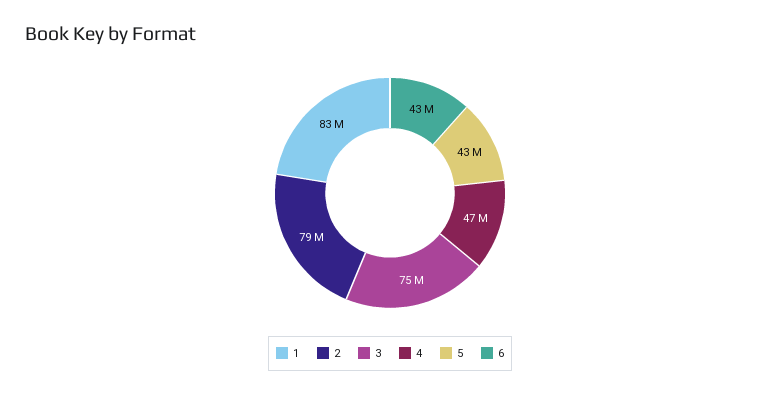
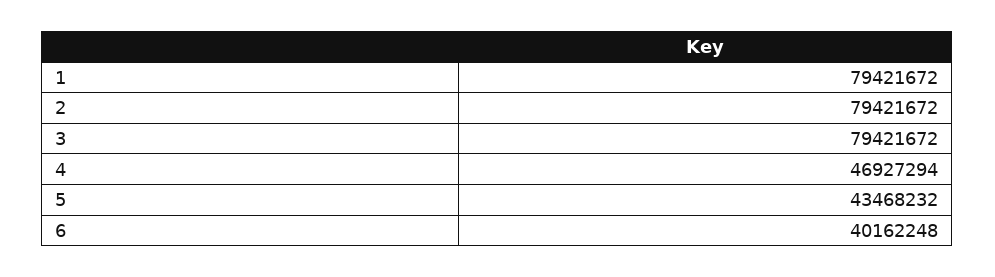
  {
-   "1": 83000000,
+   "1": 79421672,
    "2": 79421672,
-   "3": 75000000,
+   "3": 79421672,
    "4": 46927294,
    "5": 43468232,
-   "6": 43000000
+   "6": 40162248
  }

